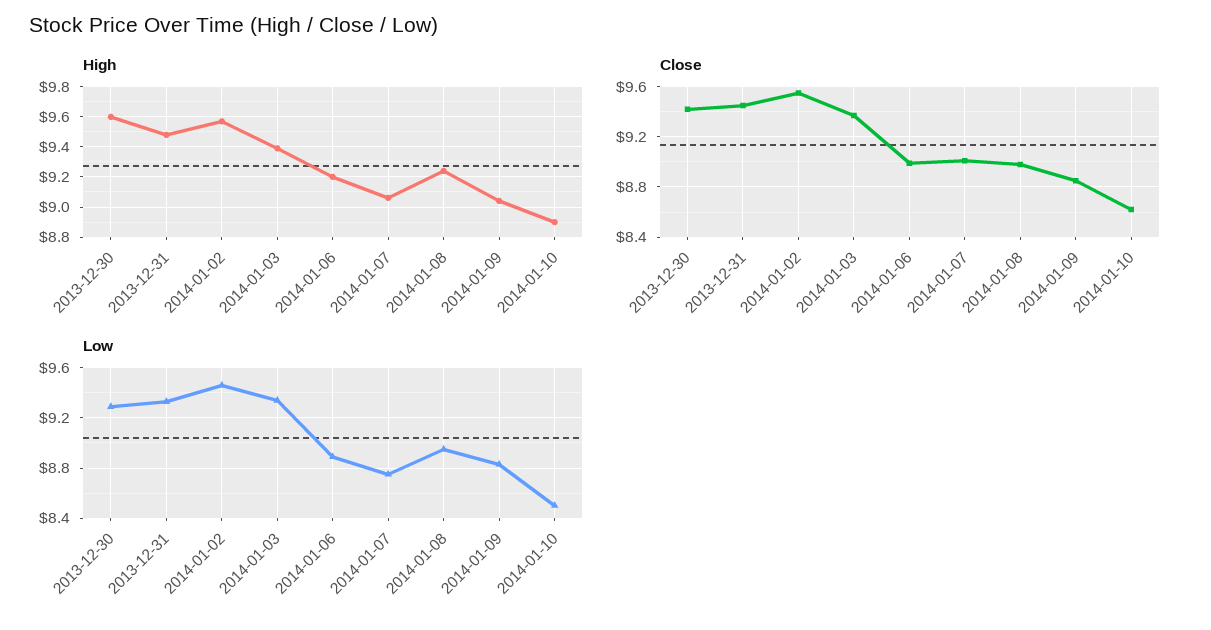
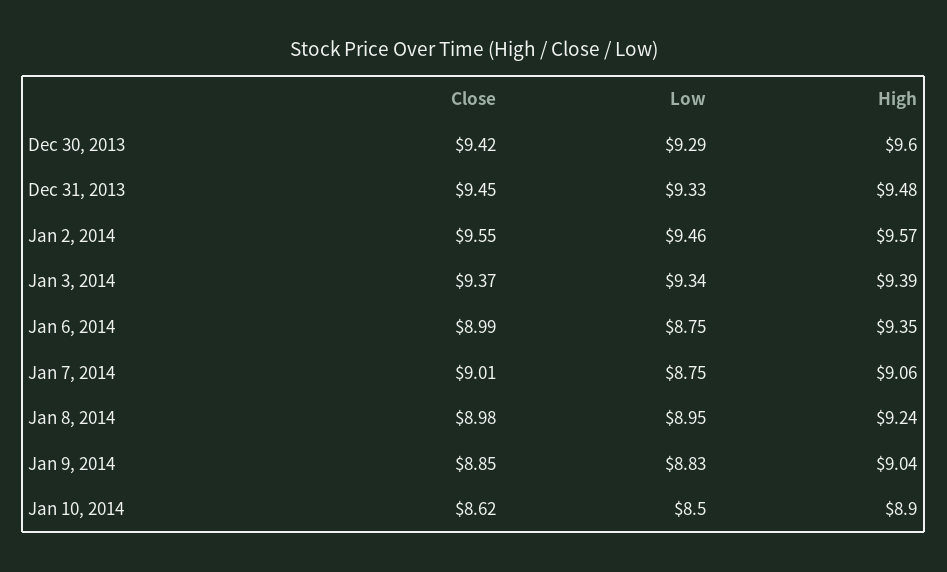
  {
    "High": {
      "2013-12-30": 9.6,
      "2013-12-31": 9.48,
      "2014-01-02": 9.57,
      "2014-01-03": 9.39,
-     "2014-01-06": 9.2,
+     "2014-01-06": 9.35,
      "2014-01-07": 9.06,
      "2014-01-08": 9.24,
      "2014-01-09": 9.04,
      "2014-01-10": 8.9
    },
    "Close": {
      "2013-12-30": 9.42,
      "2013-12-31": 9.45,
      "2014-01-02": 9.55,
      "2014-01-03": 9.37,
      "2014-01-06": 8.99,
      "2014-01-07": 9.01,
      "2014-01-08": 8.98,
      "2014-01-09": 8.85,
      "2014-01-10": 8.62
    },
    "Low": {
      "2013-12-30": 9.29,
      "2013-12-31": 9.33,
      "2014-01-02": 9.46,
      "2014-01-03": 9.34,
-     "2014-01-06": 8.9,
+     "2014-01-06": 8.75,
      "2014-01-07": 8.75,
      "2014-01-08": 8.95,
      "2014-01-09": 8.83,
      "2014-01-10": 8.5
    }
  }

